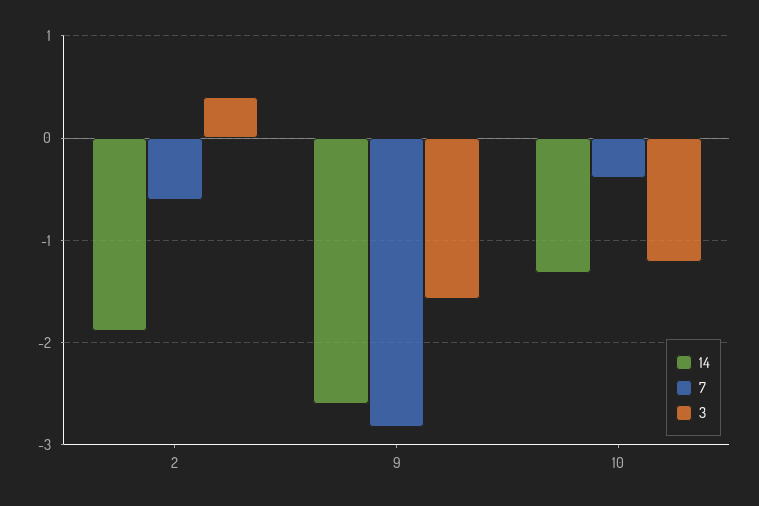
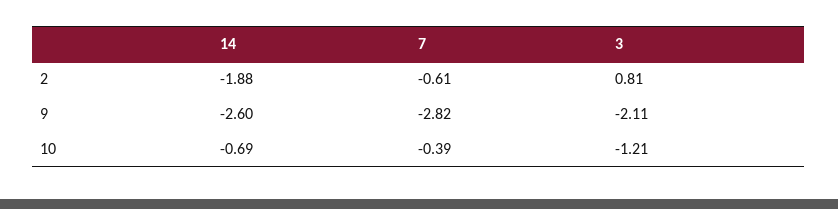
  {
    "14": {
      "2": -1.88,
      "9": -2.6,
-     "10": -1.3
+     "10": -0.69
    },
    "7": {
      "2": -0.61,
      "9": -2.82,
      "10": -0.39
    },
    "3": {
-     "2": 0.4,
+     "2": 0.81,
-     "9": -1.6,
+     "9": -2.11,
      "10": -1.21
    }
  }

